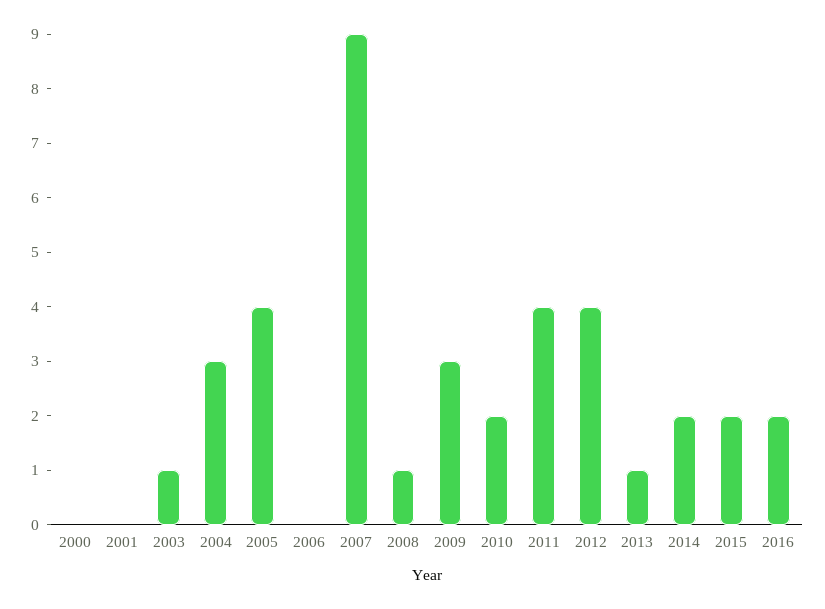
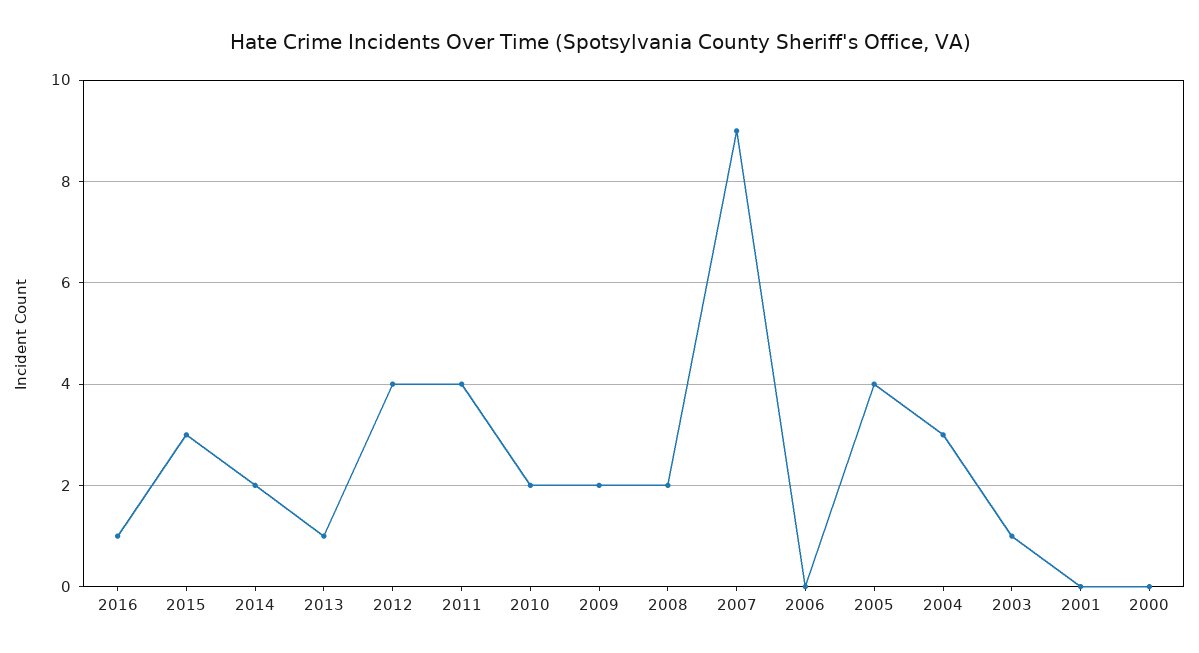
  {
    "2000": 0,
    "2001": 0,
    "2003": 1,
    "2004": 3,
    "2005": 4,
    "2006": 0,
    "2007": 9,
-   "2008": 1,
+   "2008": 2,
-   "2009": 3,
+   "2009": 2,
    "2010": 2,
    "2011": 4,
    "2012": 4,
    "2013": 1,
    "2014": 2,
-   "2015": 2,
+   "2015": 3,
-   "2016": 2
+   "2016": 1
  }

